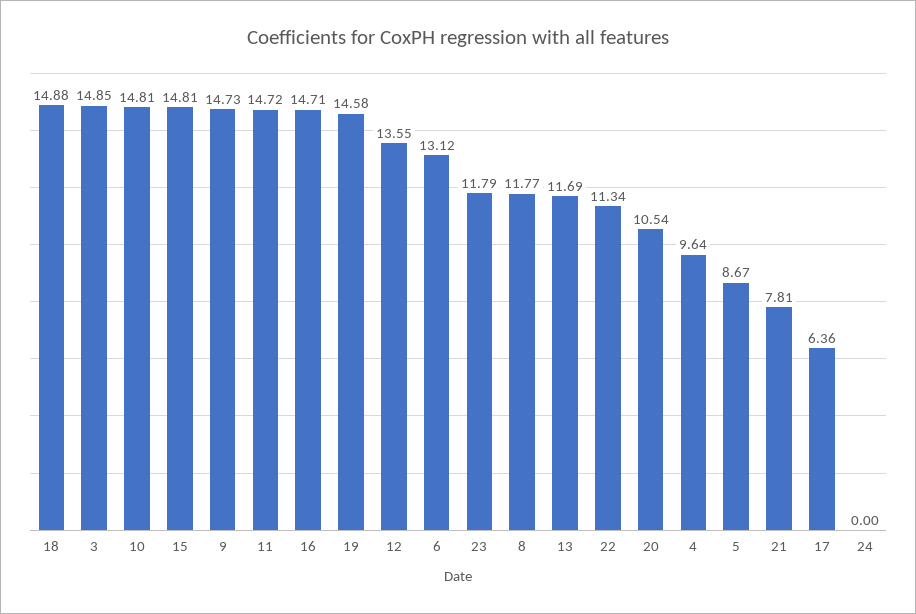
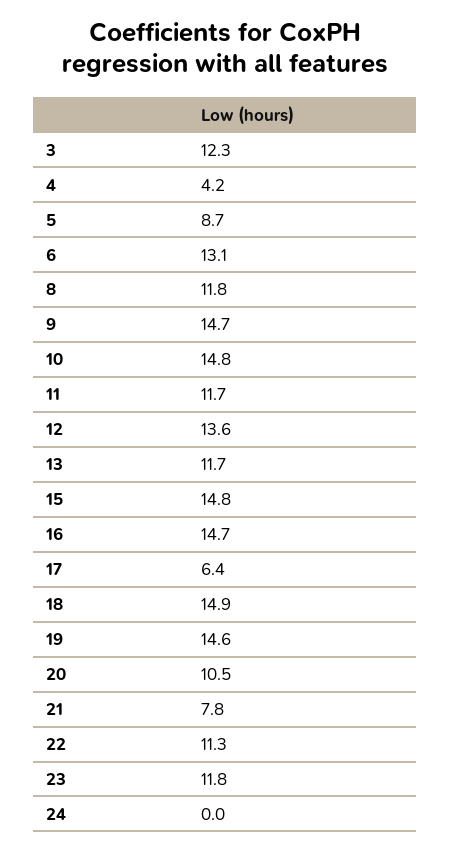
  {
    "18": 14.88,
-   "3": 14.85,
+   "3": 12.3,
    "10": 14.81,
    "15": 14.81,
    "9": 14.73,
-   "11": 14.72,
+   "11": 11.7,
    "16": 14.71,
    "19": 14.58,
    "12": 13.55,
    "6": 13.12,
    "23": 11.79,
    "8": 11.77,
    "13": 11.69,
    "22": 11.34,
    "20": 10.54,
-   "4": 9.64,
+   "4": 4.2,
    "5": 8.67,
    "21": 7.81,
    "17": 6.36,
    "24": 0
  }

